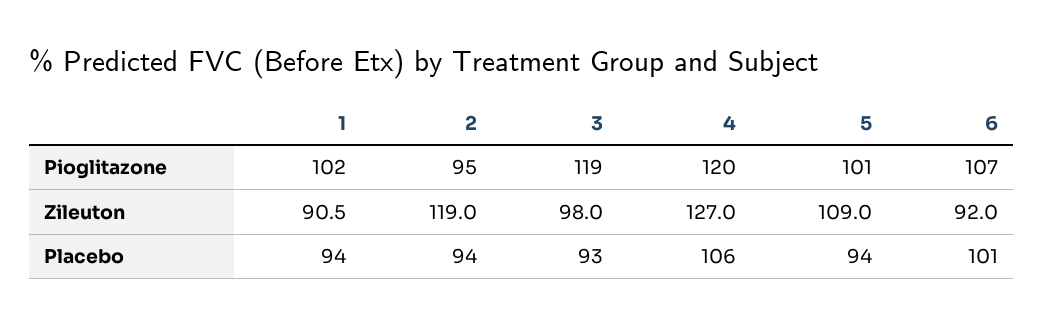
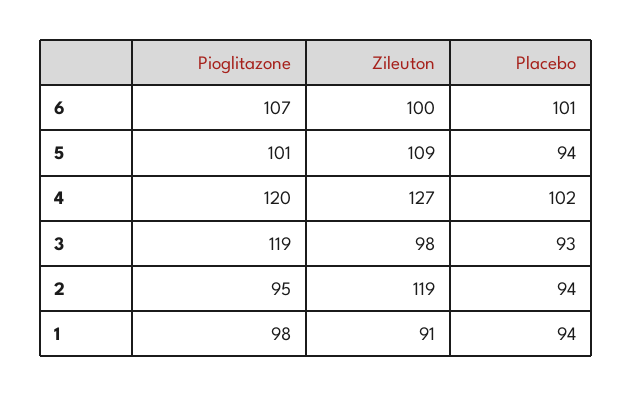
  {
    "1": {
-     "Pioglitazone": 102,
+     "Pioglitazone": 98,
      "Zileuton": 90.5,
      "Placebo": 94
    },
    "2": {
      "Pioglitazone": 95,
      "Zileuton": 119,
      "Placebo": 94
    },
    "3": {
      "Pioglitazone": 119,
      "Zileuton": 98,
      "Placebo": 93
    },
    "4": {
      "Pioglitazone": 120,
      "Zileuton": 127,
-     "Placebo": 106
+     "Placebo": 102
    },
    "5": {
      "Pioglitazone": 101,
      "Zileuton": 109,
      "Placebo": 94
    },
    "6": {
      "Pioglitazone": 107,
-     "Zileuton": 92,
+     "Zileuton": 100,
      "Placebo": 101
    }
  }

